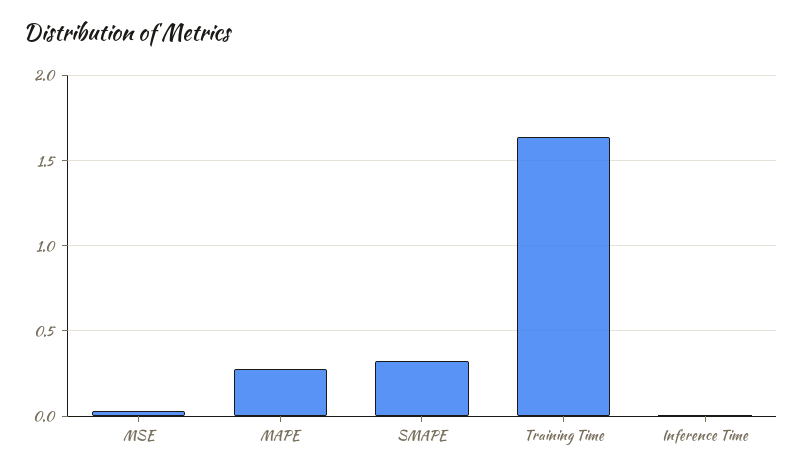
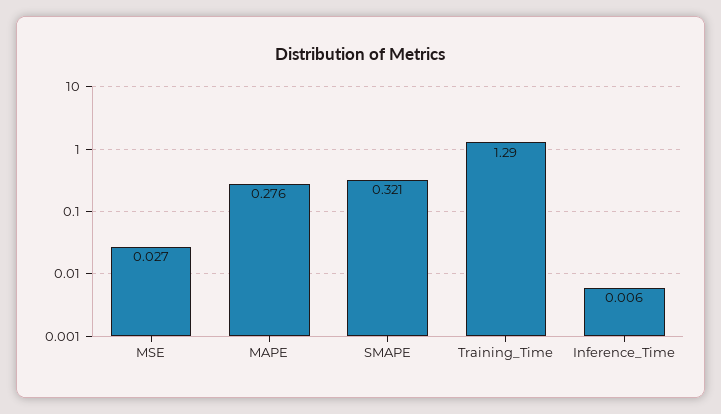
  {
    "MSE": 0.027,
    "MAPE": 0.276,
    "SMAPE": 0.321,
-   "Training Time": 1.65,
+   "Training Time": 1.29,
    "Inference Time": 0.006
  }

